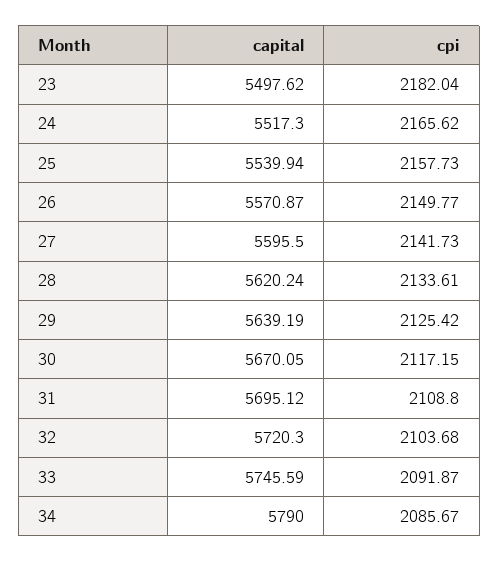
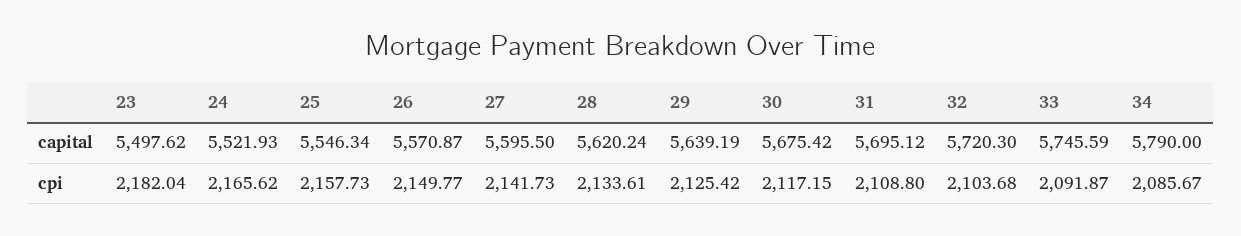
  {
    "capital": {
      "23": 5497.62,
-     "24": 5517.3,
+     "24": 5521.93,
-     "25": 5539.94,
+     "25": 5546.34,
      "26": 5570.87,
      "27": 5595.5,
      "28": 5620.24,
      "29": 5639.19,
-     "30": 5670.05,
+     "30": 5675.42,
      "31": 5695.12,
      "32": 5720.3,
      "33": 5745.59,
      "34": 5790
    },
    "cpi": {
      "23": 2182.04,
      "24": 2165.62,
      "25": 2157.73,
      "26": 2149.77,
      "27": 2141.73,
      "28": 2133.61,
      "29": 2125.42,
      "30": 2117.15,
      "31": 2108.8,
      "32": 2103.68,
      "33": 2091.87,
      "34": 2085.67
    }
  }

